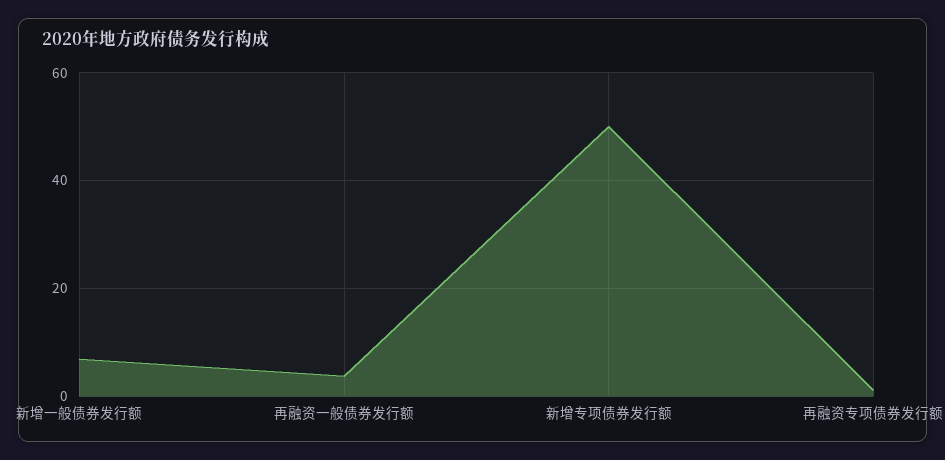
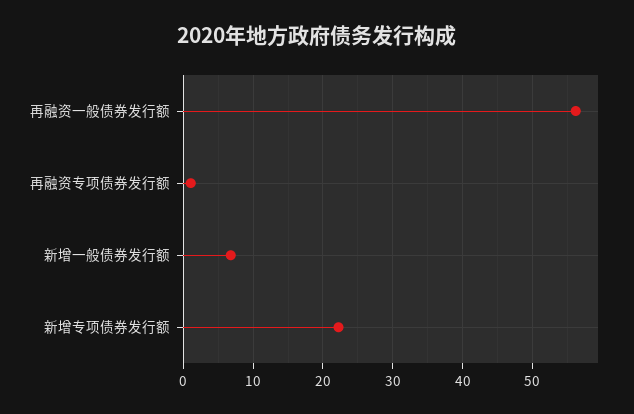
  {
    "新增一般债券发行额": 7,
-   "再融资一般债券发行额": 4,
+   "再融资一般债券发行额": 56,
-   "新增专项债券发行额": 50,
+   "新增专项债券发行额": 22,
    "再融资专项债券发行额": 1
  }

